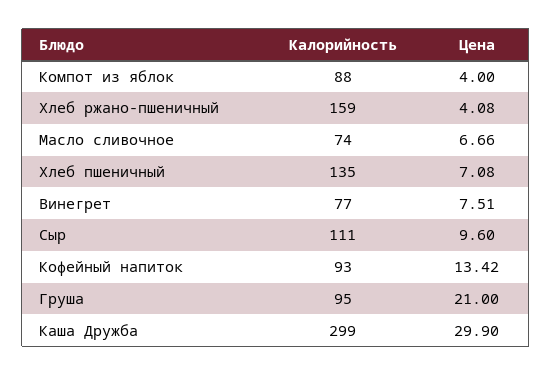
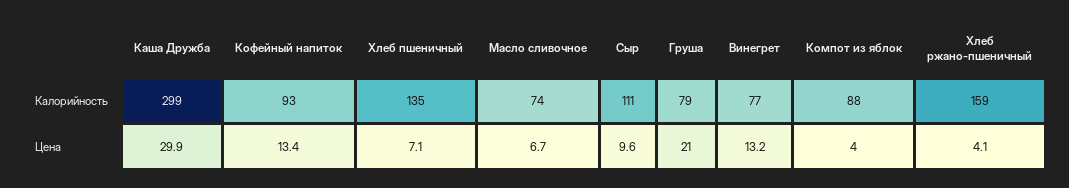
  {
    "Калорийность": {
      "Компот из яблок": 88,
      "Хлеб ржано-пшеничный": 159,
      "Масло сливочное": 74,
      "Хлеб пшеничный": 135,
      "Винегрет": 77,
      "Сыр": 111,
      "Кофейный напиток": 93,
-     "Груша": 95,
+     "Груша": 79,
      "Каша Дружба": 299
    },
    "Цена": {
      "Компот из яблок": 4,
      "Хлеб ржано-пшеничный": 4.08,
      "Масло сливочное": 6.66,
      "Хлеб пшеничный": 7.08,
-     "Винегрет": 7.51,
+     "Винегрет": 13.2,
      "Сыр": 9.6,
      "Кофейный напиток": 13.42,
      "Груша": 21,
      "Каша Дружба": 29.9
    }
  }

